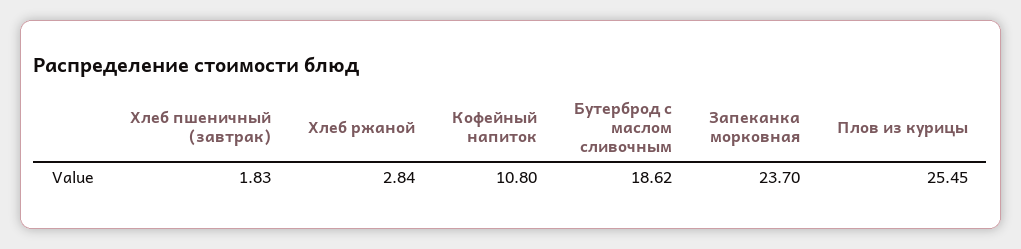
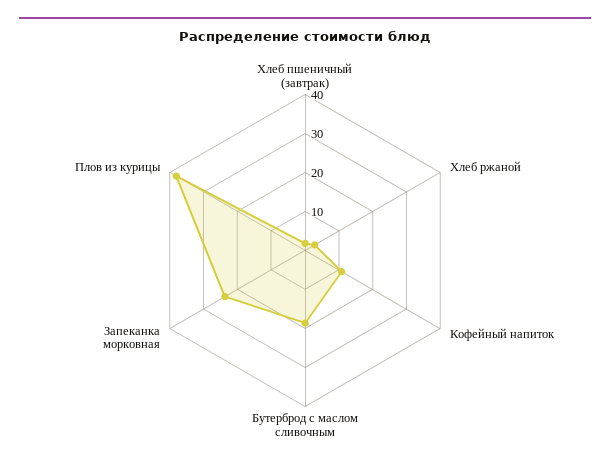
  {
    "Хлеб пшеничный (завтрак)": 1.83,
    "Хлеб ржаной": 2.84,
    "Кофейный напиток": 10.8,
    "Бутерброд с маслом сливочным": 18.62,
    "Запеканка морковная": 23.7,
-   "Плов из курицы": 25.45
+   "Плов из курицы": 37.5
  }

